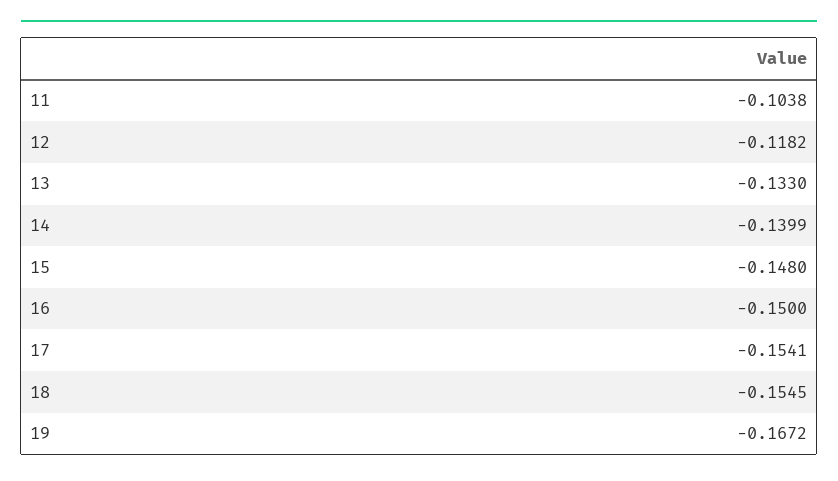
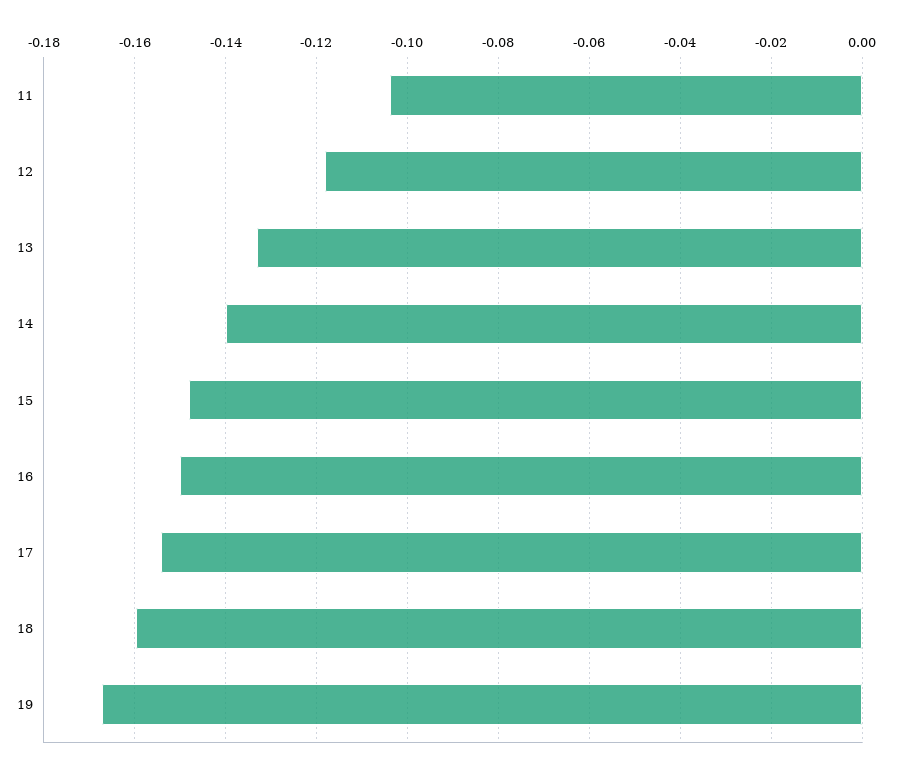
  {
    "11": -0.1038,
    "12": -0.1182,
    "13": -0.133,
    "14": -0.1399,
    "15": -0.148,
    "16": -0.15,
    "17": -0.1541,
-   "18": -0.1545,
+   "18": -0.16,
    "19": -0.1672
  }

